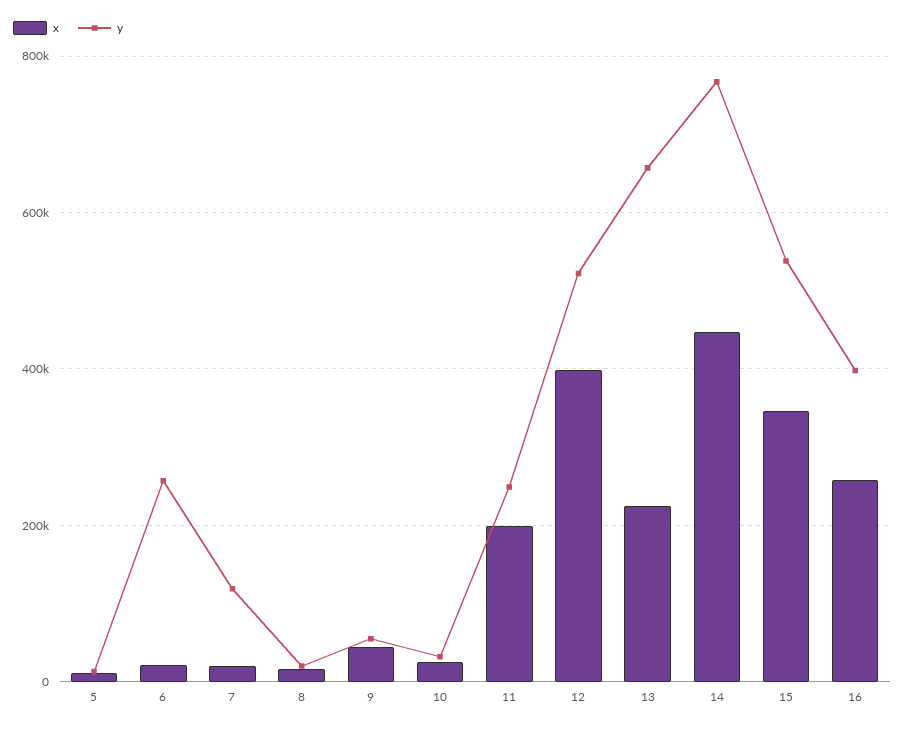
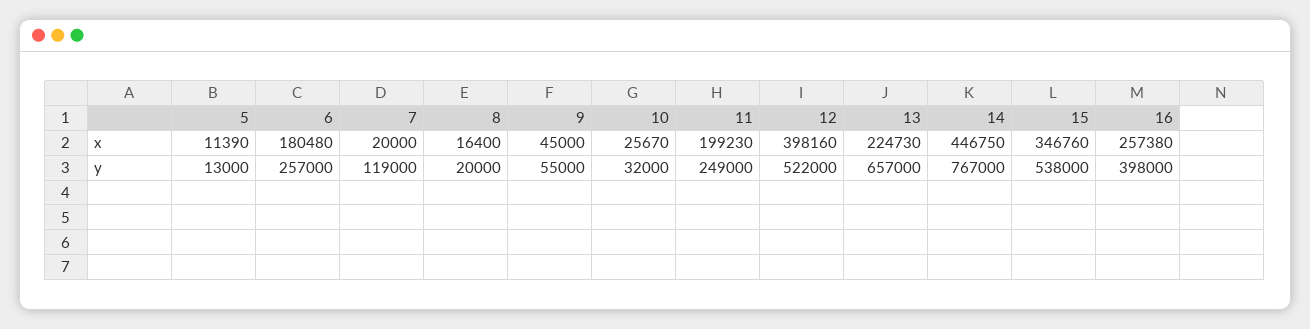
  {
    "x": {
      "5": 11390,
-     "6": 20000,
+     "6": 180480,
      "7": 20000,
      "8": 16400,
      "9": 45000,
      "10": 25670,
      "11": 199230,
      "12": 398160,
      "13": 224730,
      "14": 446750,
      "15": 346760,
      "16": 257380
    },
    "y": {
      "5": 13000,
      "6": 257000,
      "7": 119000,
      "8": 20000,
      "9": 55000,
      "10": 32000,
      "11": 249000,
      "12": 522000,
      "13": 657000,
      "14": 767000,
      "15": 538000,
      "16": 398000
    }
  }

